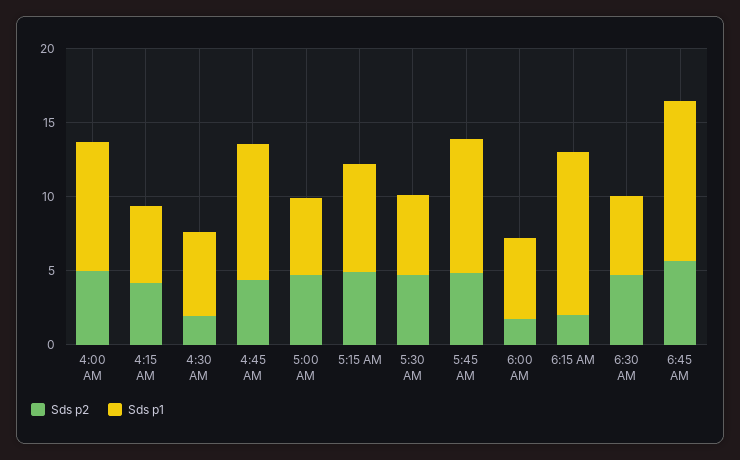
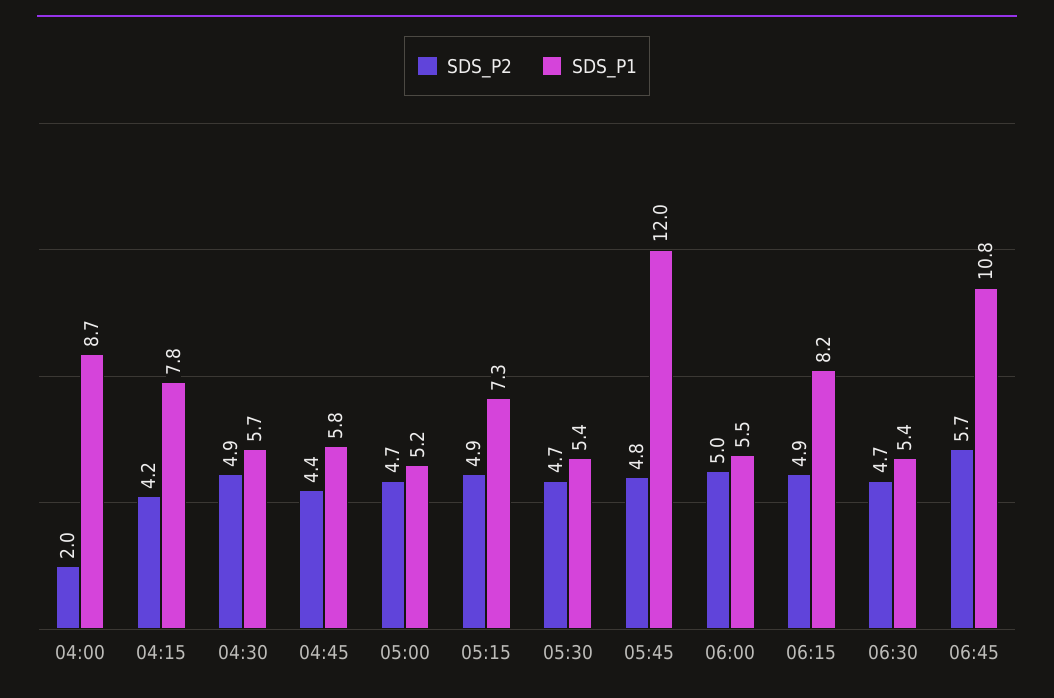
  {
    "Sds p2": {
-     "4:00 AM": 5,
+     "4:00 AM": 2,
      "4:15 AM": 4.2,
-     "4:30 AM": 2,
+     "4:30 AM": 4.9,
      "4:45 AM": 4.4,
      "5:00 AM": 4.7,
      "5:15 AM": 4.9,
      "5:30 AM": 4.7,
      "5:45 AM": 4.8,
-     "6:00 AM": 2,
+     "6:00 AM": 5,
-     "6:15 AM": 2,
+     "6:15 AM": 4.9,
      "6:30 AM": 4.7,
      "6:45 AM": 5.7
    },
    "Sds p1": {
      "4:00 AM": 8.7,
-     "4:15 AM": 5,
+     "4:15 AM": 7.8,
      "4:30 AM": 5.7,
-     "4:45 AM": 9,
+     "4:45 AM": 5.8,
      "5:00 AM": 5.2,
      "5:15 AM": 7.3,
      "5:30 AM": 5.4,
-     "5:45 AM": 9,
+     "5:45 AM": 12,
      "6:00 AM": 5.5,
-     "6:15 AM": 11,
+     "6:15 AM": 8.2,
      "6:30 AM": 5.4,
      "6:45 AM": 10.8
    }
  }

